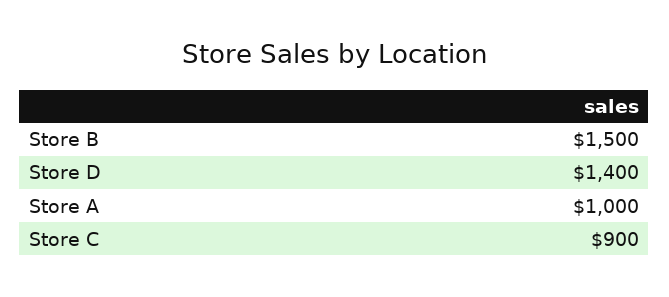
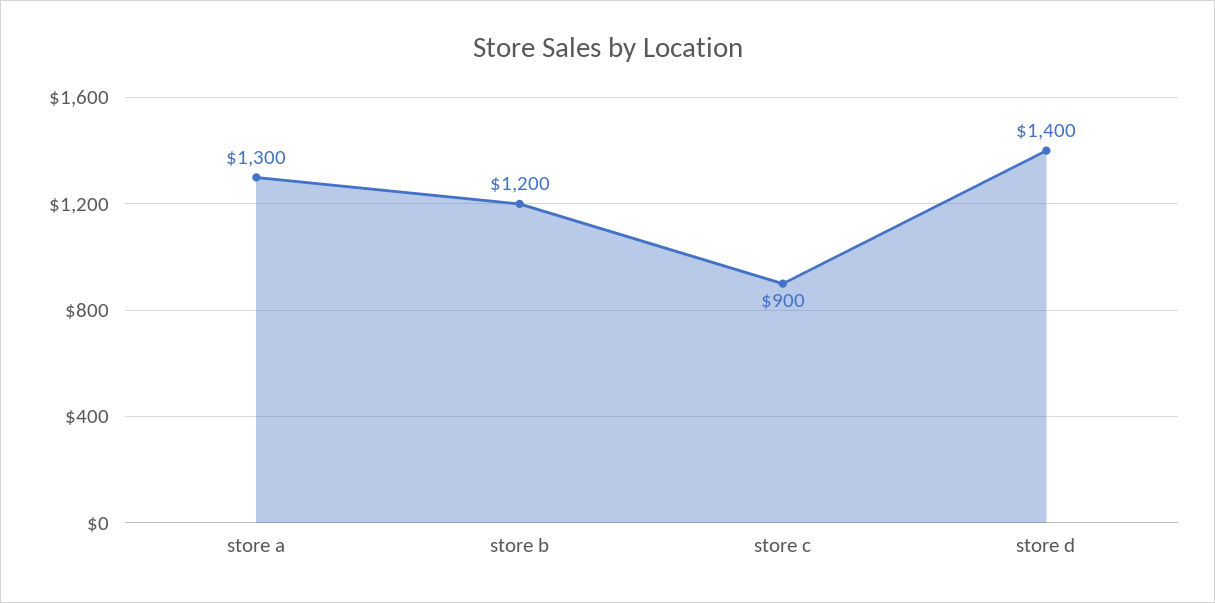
  {
-   "Store B": 1500,
+   "Store B": 1200,
    "Store D": 1400,
-   "Store A": 1000,
+   "Store A": 1300,
    "Store C": 900
  }

